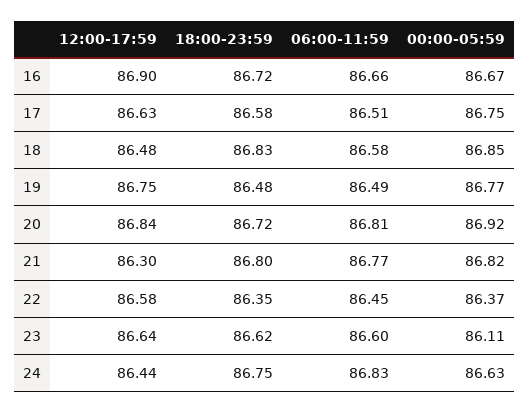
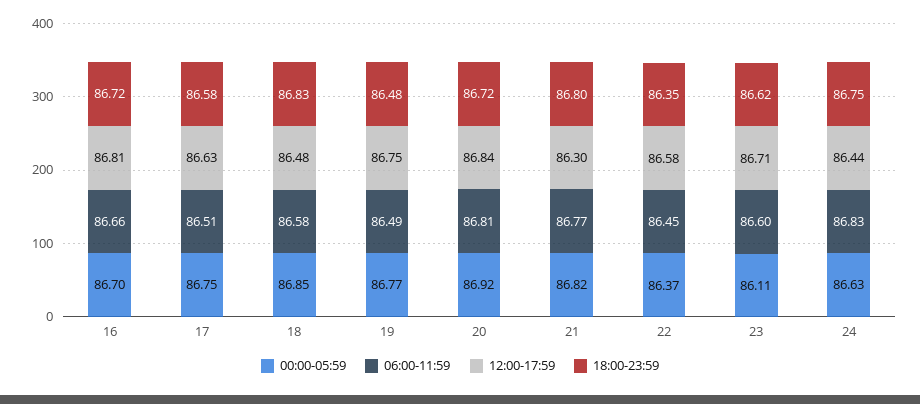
  {
    "12:00-17:59": {
-     "16": 86.9,
+     "16": 86.81,
      "17": 86.63,
      "18": 86.48,
      "19": 86.75,
      "20": 86.84,
      "21": 86.3,
      "22": 86.58,
-     "23": 86.64,
+     "23": 86.71,
      "24": 86.44
    },
    "18:00-23:59": {
      "16": 86.72,
      "17": 86.58,
      "18": 86.83,
      "19": 86.48,
      "20": 86.72,
      "21": 86.8,
      "22": 86.35,
      "23": 86.62,
      "24": 86.75
    },
    "06:00-11:59": {
      "16": 86.66,
      "17": 86.51,
      "18": 86.58,
      "19": 86.49,
      "20": 86.81,
      "21": 86.77,
      "22": 86.45,
      "23": 86.6,
      "24": 86.83
    },
    "00:00-05:59": {
-     "16": 86.67,
+     "16": 86.7,
      "17": 86.75,
      "18": 86.85,
      "19": 86.77,
      "20": 86.92,
      "21": 86.82,
      "22": 86.37,
      "23": 86.11,
      "24": 86.63
    }
  }

